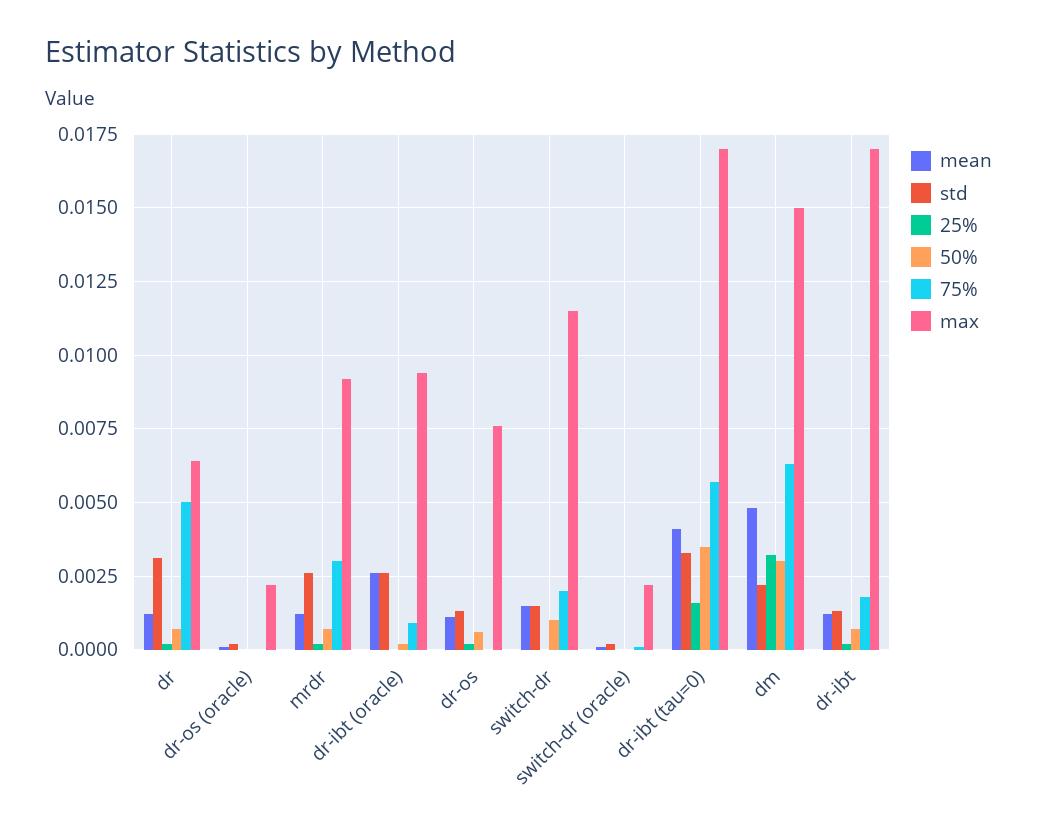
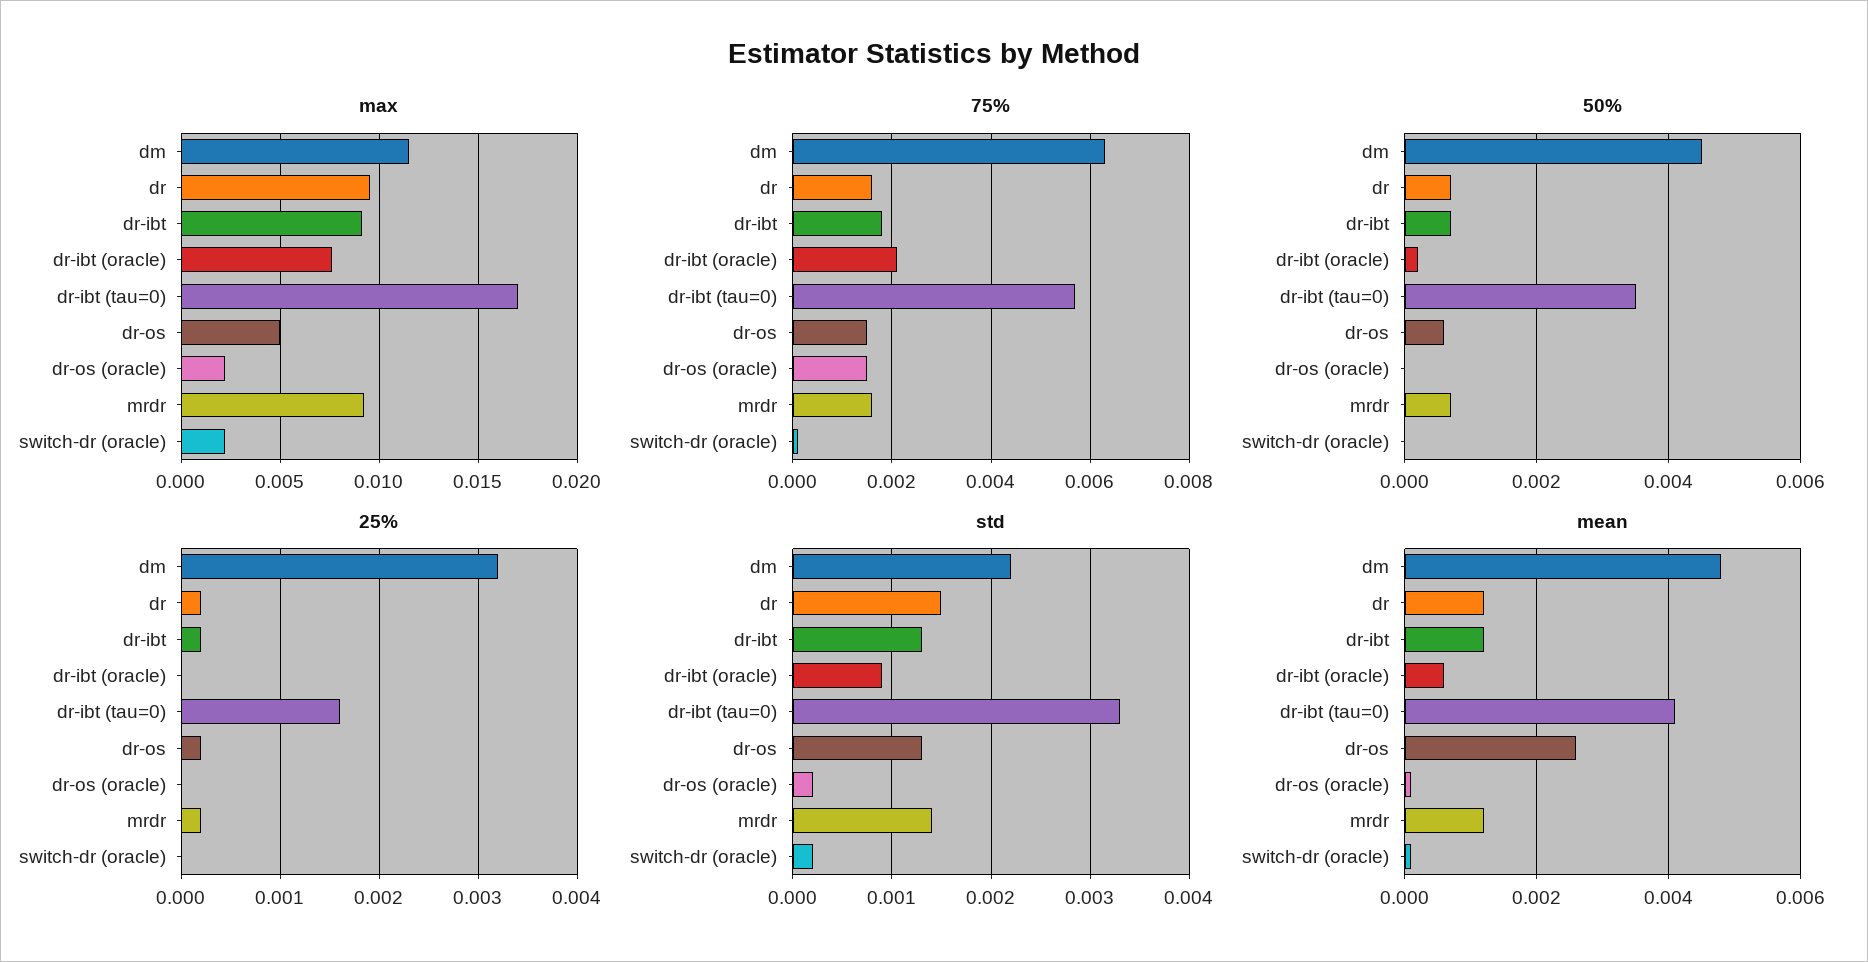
  {
    "mean": {
      "dr": 0.001,
      "dr-os (oracle)": 0,
      "mrdr": 0.001,
-     "dr-ibt (oracle)": 0.0025,
+     "dr-ibt (oracle)": 0.0005,
-     "dr-os": 0.001,
+     "dr-os": 0.0025,
-     "switch-dr": 0.0015,
      "switch-dr (oracle)": 0,
      "dr-ibt (tau=0)": 0.004,
      "dm": 0.005,
      "dr-ibt": 0.001
    },
    "std": {
-     "dr": 0.003,
+     "dr": 0.0015,
      "dr-os (oracle)": 0.0002,
-     "mrdr": 0.0025,
+     "mrdr": 0.0014,
-     "dr-ibt (oracle)": 0.0025,
+     "dr-ibt (oracle)": 0.0009,
      "dr-os": 0.0013,
-     "switch-dr": 0.0015,
      "switch-dr (oracle)": 0.0002,
      "dr-ibt (tau=0)": 0.0033,
      "dm": 0.0022,
      "dr-ibt": 0.0013
    },
    "25%": {
      "dr": 0.0002,
      "dr-os (oracle)": 0,
      "mrdr": 0.0002,
      "dr-ibt (oracle)": 0,
      "dr-os": 0.0002,
-     "switch-dr": 0,
      "switch-dr (oracle)": 0,
      "dr-ibt (tau=0)": 0.0016,
      "dm": 0.0032,
      "dr-ibt": 0.0002
    },
    "50%": {
      "dr": 0.0005,
      "dr-os (oracle)": 0,
      "mrdr": 0.0005,
      "dr-ibt (oracle)": 0,
      "dr-os": 0.0005,
-     "switch-dr": 0.001,
      "switch-dr (oracle)": 0,
      "dr-ibt (tau=0)": 0.0035,
-     "dm": 0.003,
+     "dm": 0.0045,
      "dr-ibt": 0.0005
    },
    "75%": {
-     "dr": 0.005,
+     "dr": 0.0015,
-     "dr-os (oracle)": 0,
+     "dr-os (oracle)": 0.0015,
-     "mrdr": 0.003,
+     "mrdr": 0.0015,
-     "dr-ibt (oracle)": 0.001,
+     "dr-ibt (oracle)": 0.002,
-     "dr-os": 0,
+     "dr-os": 0.0015,
-     "switch-dr": 0.002,
      "switch-dr (oracle)": 0,
      "dr-ibt (tau=0)": 0.0055,
      "dm": 0.0065,
      "dr-ibt": 0.002
    },
    "max": {
-     "dr": 0.0065,
+     "dr": 0.0095,
      "dr-os (oracle)": 0.002,
      "mrdr": 0.009,
-     "dr-ibt (oracle)": 0.0095,
+     "dr-ibt (oracle)": 0.0075,
-     "dr-os": 0.0075,
+     "dr-os": 0.005,
-     "switch-dr": 0.0115,
      "switch-dr (oracle)": 0.002,
      "dr-ibt (tau=0)": 0.017,
-     "dm": 0.015,
+     "dm": 0.0115,
-     "dr-ibt": 0.017
+     "dr-ibt": 0.009
    }
  }

